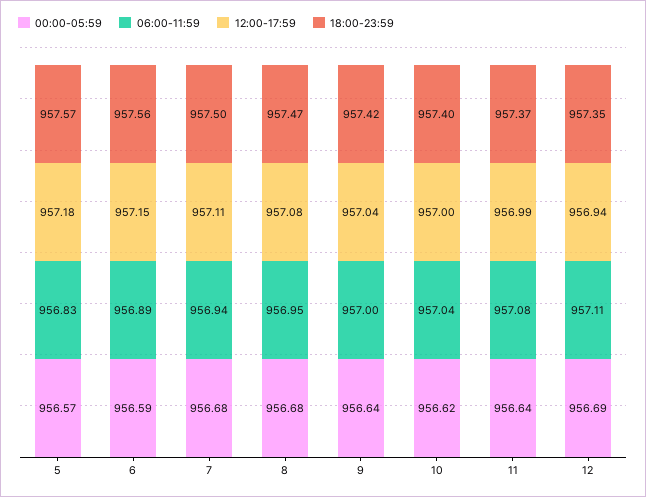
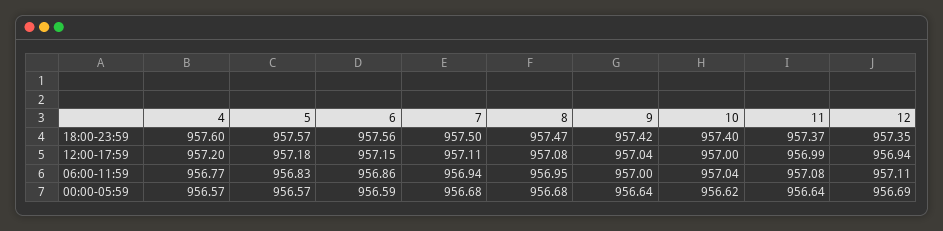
  {
    "00:00-05:59": {
      "5": 956.57,
      "6": 956.59,
      "7": 956.68,
      "8": 956.68,
      "9": 956.64,
      "10": 956.62,
      "11": 956.64,
-     "12": 956.69
+     "12": 956.69,
+     "4": 956.57
    },
    "06:00-11:59": {
      "5": 956.83,
-     "6": 956.89,
+     "6": 956.86,
      "7": 956.94,
      "8": 956.95,
      "9": 957,
      "10": 957.04,
      "11": 957.08,
-     "12": 957.11
+     "12": 957.11,
+     "4": 956.77
    },
    "12:00-17:59": {
      "5": 957.18,
      "6": 957.15,
      "7": 957.11,
      "8": 957.08,
      "9": 957.04,
      "10": 957,
      "11": 956.99,
-     "12": 956.94
+     "12": 956.94,
+     "4": 957.2
    },
    "18:00-23:59": {
      "5": 957.57,
      "6": 957.56,
      "7": 957.5,
      "8": 957.47,
      "9": 957.42,
      "10": 957.4,
      "11": 957.37,
-     "12": 957.35
+     "12": 957.35,
+     "4": 957.6
    }
  }

